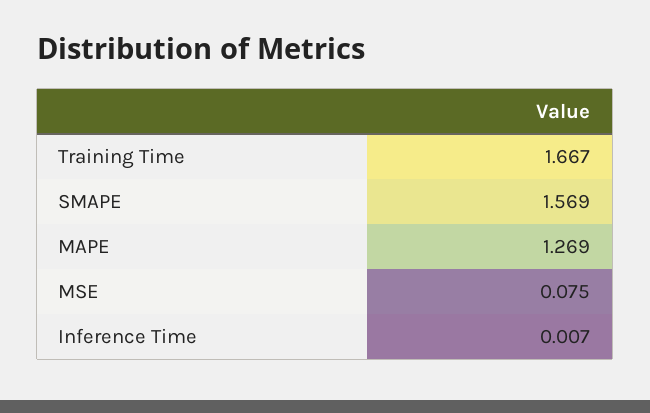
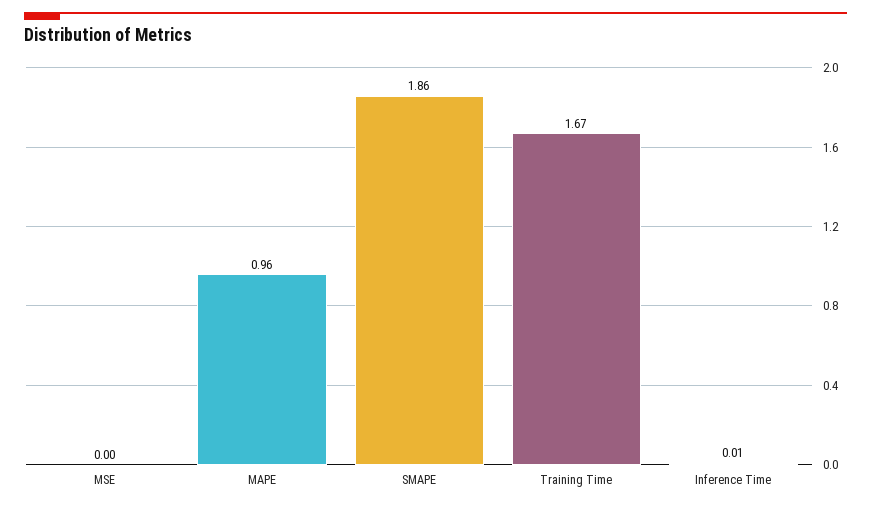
  {
    "Training Time": 1.667,
-   "SMAPE": 1.569,
+   "SMAPE": 1.86,
-   "MAPE": 1.269,
+   "MAPE": 0.96,
-   "MSE": 0.075,
+   "MSE": 0,
    "Inference Time": 0.007
  }

